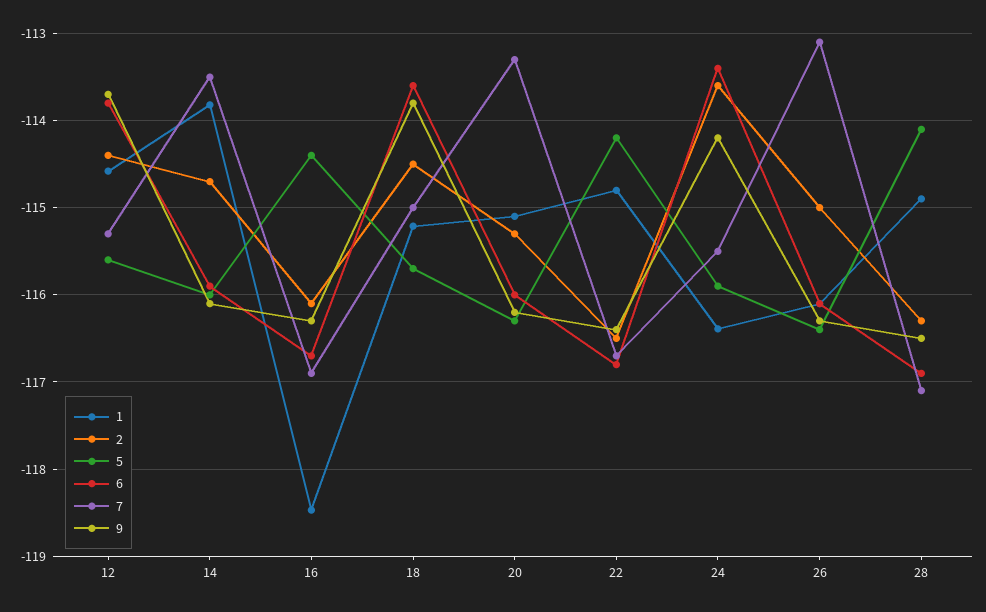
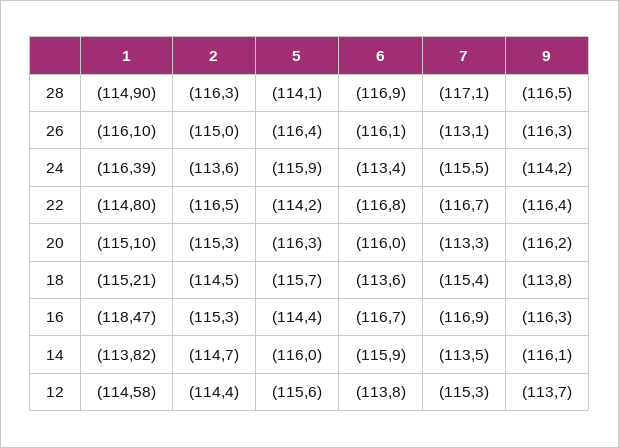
  {
    "1": {
      "12": -114.58,
      "14": -113.82,
      "16": -118.47,
      "18": -115.21,
      "20": -115.1,
      "22": -114.8,
      "24": -116.39,
      "26": -116.1,
      "28": -114.9
    },
    "2": {
      "12": -114.4,
      "14": -114.7,
-     "16": -116.1,
+     "16": -115.3,
      "18": -114.5,
      "20": -115.3,
      "22": -116.5,
      "24": -113.6,
      "26": -115,
      "28": -116.3
    },
    "5": {
      "12": -115.6,
      "14": -116,
      "16": -114.4,
      "18": -115.7,
      "20": -116.3,
      "22": -114.2,
      "24": -115.9,
      "26": -116.4,
      "28": -114.1
    },
    "6": {
      "12": -113.8,
      "14": -115.9,
      "16": -116.7,
      "18": -113.6,
      "20": -116,
      "22": -116.8,
      "24": -113.4,
      "26": -116.1,
      "28": -116.9
    },
    "7": {
      "12": -115.3,
      "14": -113.5,
      "16": -116.9,
-     "18": -115,
+     "18": -115.4,
      "20": -113.3,
      "22": -116.7,
      "24": -115.5,
      "26": -113.1,
      "28": -117.1
    },
    "9": {
      "12": -113.7,
      "14": -116.1,
      "16": -116.3,
      "18": -113.8,
      "20": -116.2,
      "22": -116.4,
      "24": -114.2,
      "26": -116.3,
      "28": -116.5
    }
  }

